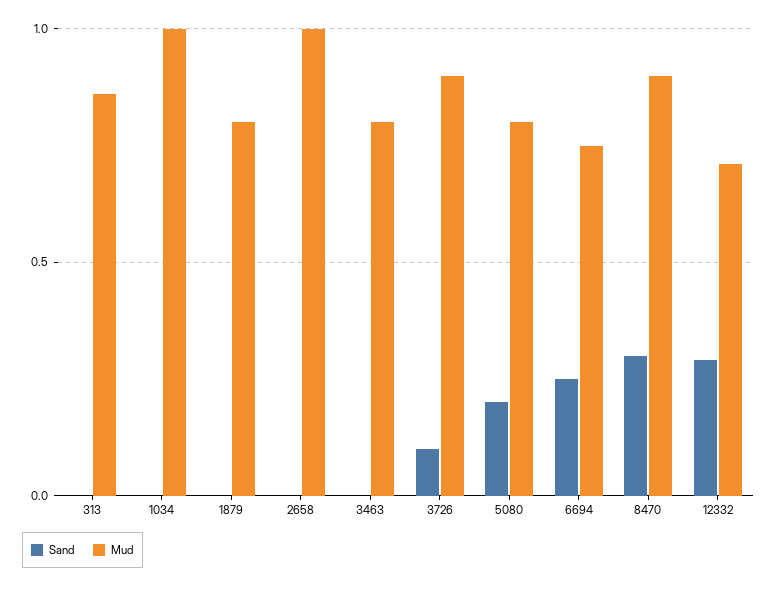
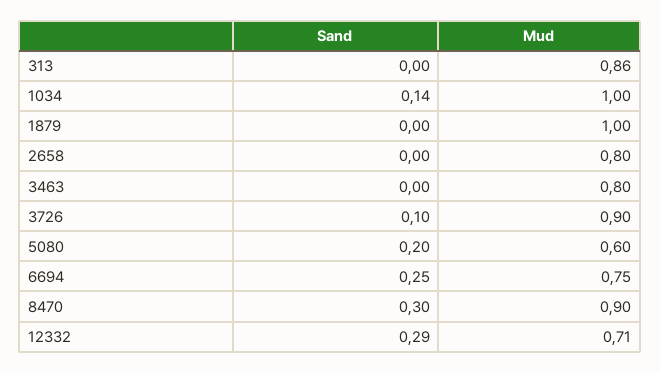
  {
    "Sand": {
      "313": 0,
-     "1034": 0,
+     "1034": 0.14,
      "1879": 0,
      "2658": 0,
      "3463": 0,
      "3726": 0.1,
      "5080": 0.2,
      "6694": 0.25,
      "8470": 0.3,
      "12332": 0.29
    },
    "Mud": {
      "313": 0.86,
      "1034": 1,
-     "1879": 0.8,
+     "1879": 1,
-     "2658": 1,
+     "2658": 0.8,
      "3463": 0.8,
      "3726": 0.9,
-     "5080": 0.8,
+     "5080": 0.6,
      "6694": 0.75,
      "8470": 0.9,
      "12332": 0.71
    }
  }

